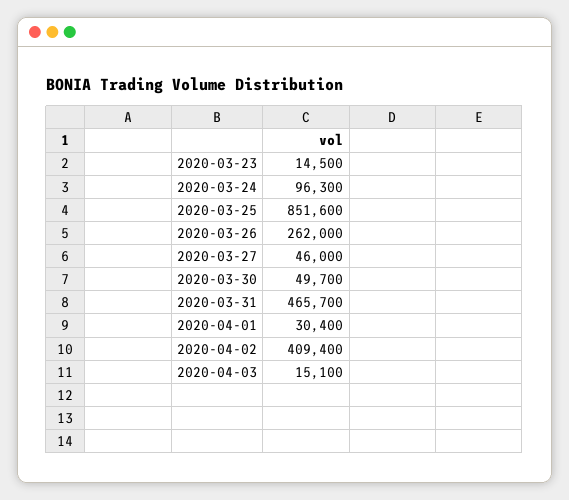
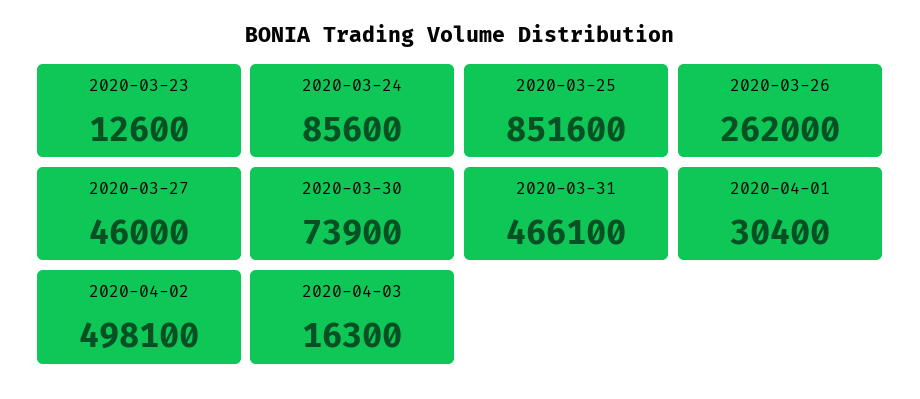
  {
-   "2020-03-23": 14500,
+   "2020-03-23": 12600,
-   "2020-03-24": 96300,
+   "2020-03-24": 85600,
    "2020-03-25": 851600,
    "2020-03-26": 262000,
    "2020-03-27": 46000,
-   "2020-03-30": 49700,
+   "2020-03-30": 73900,
-   "2020-03-31": 465700,
+   "2020-03-31": 466100,
    "2020-04-01": 30400,
-   "2020-04-02": 409400,
+   "2020-04-02": 498100,
-   "2020-04-03": 15100
+   "2020-04-03": 16300
  }

